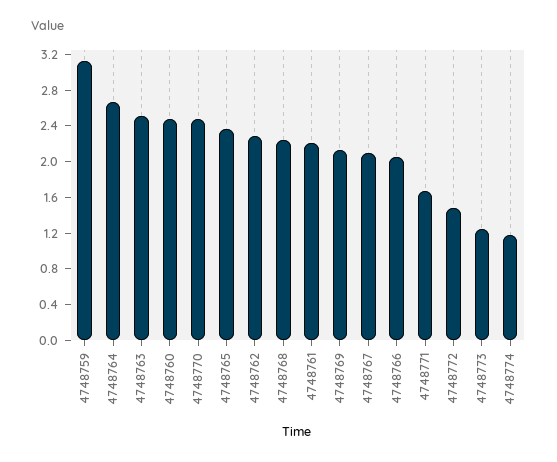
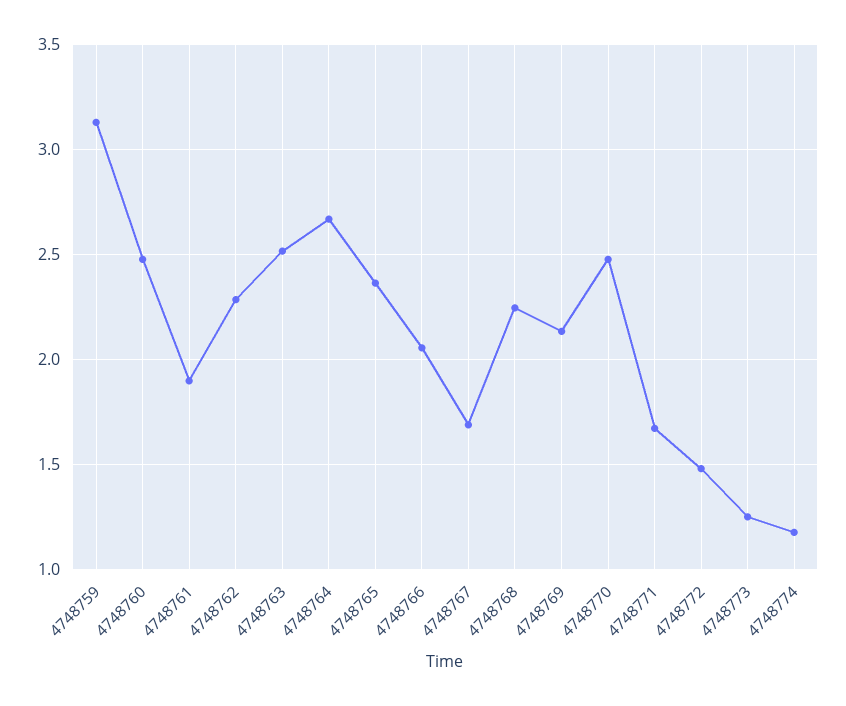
  {
    "4748759": 3.15,
    "4748764": 2.65,
    "4748763": 2.5,
    "4748760": 2.5,
    "4748770": 2.5,
    "4748765": 2.35,
    "4748762": 2.3,
    "4748768": 2.25,
-   "4748761": 2.2,
+   "4748761": 1.9,
    "4748769": 2.15,
-   "4748767": 2.1,
+   "4748767": 1.7,
    "4748766": 2.05,
    "4748771": 1.65,
    "4748772": 1.5,
    "4748773": 1.25,
    "4748774": 1.2
  }

